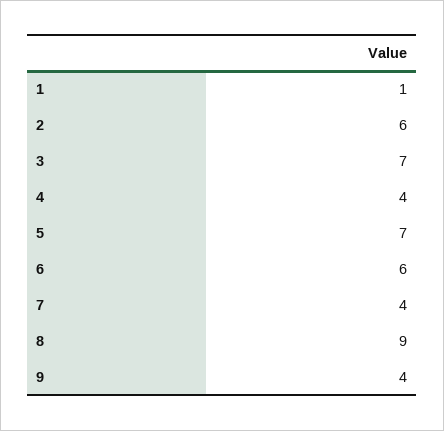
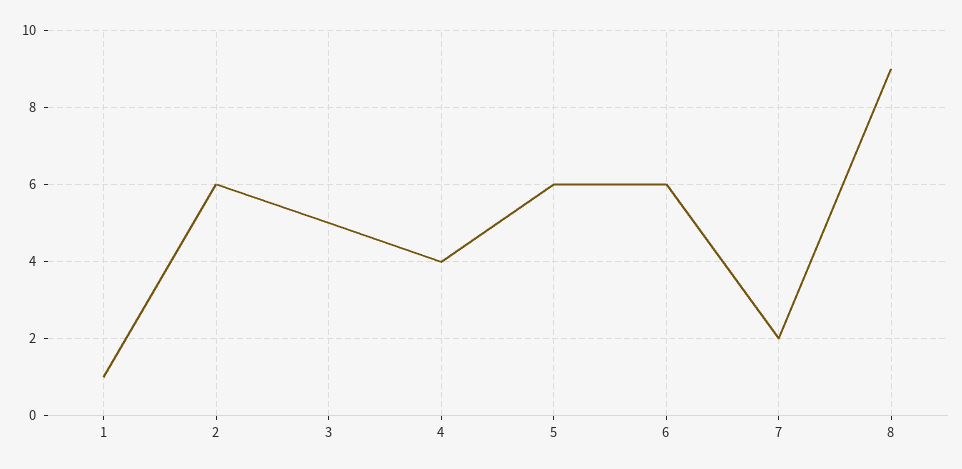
  {
    "1": 1,
    "2": 6,
-   "3": 7,
+   "3": 5,
    "4": 4,
-   "5": 7,
+   "5": 6,
    "6": 6,
-   "7": 4,
+   "7": 2,
-   "8": 9,
+   "8": 9
-   "9": 4
  }

